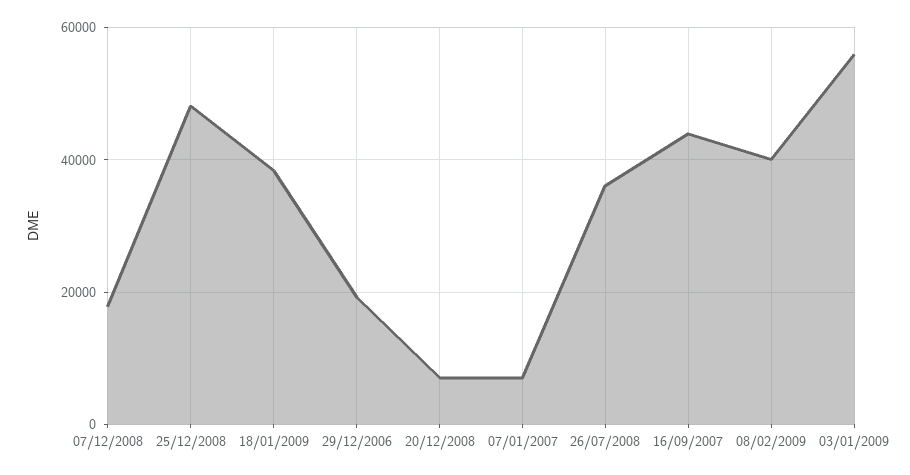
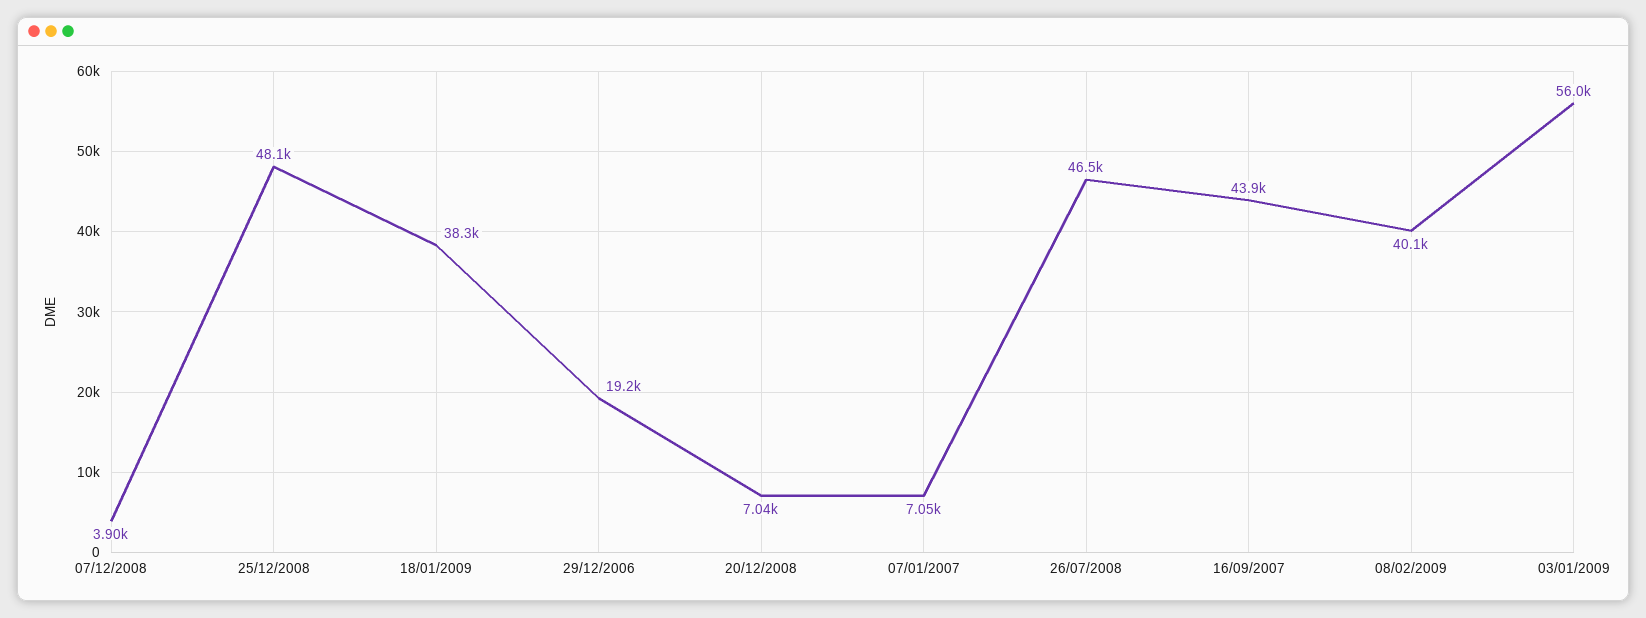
  {
-   "07/12/2008": 18000,
+   "07/12/2008": 3900,
    "25/12/2008": 48100,
    "18/01/2009": 38300,
    "29/12/2006": 19200,
    "20/12/2008": 7040,
    "07/01/2007": 7050,
-   "26/07/2008": 36000,
+   "26/07/2008": 46500,
    "16/09/2007": 43900,
    "08/02/2009": 40100,
    "03/01/2009": 56000
  }

